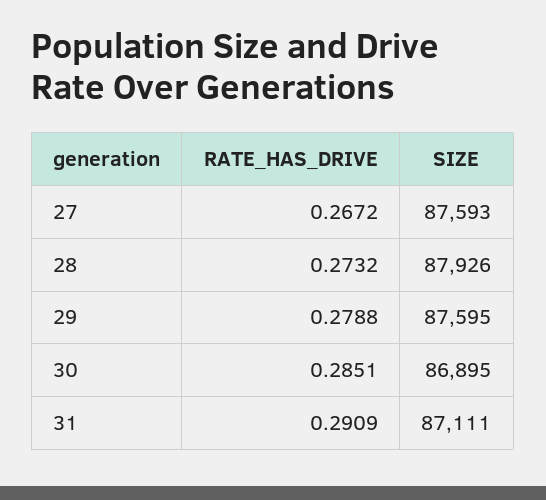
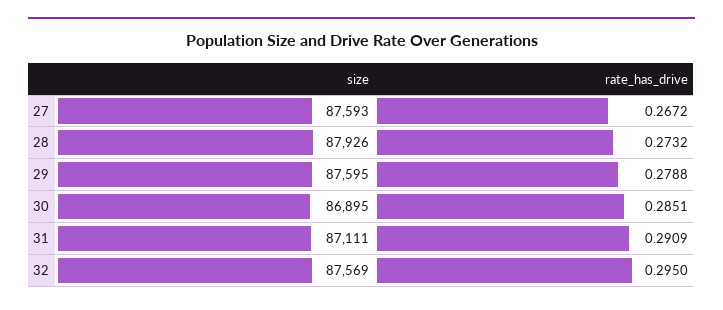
  {
    "RATE_HAS_DRIVE": {
      "27": 0.2672,
      "28": 0.2732,
      "29": 0.2788,
      "30": 0.2851,
-     "31": 0.2909
+     "31": 0.2909,
+     "32": 0.295
    },
    "SIZE": {
      "27": 87593,
      "28": 87926,
      "29": 87595,
      "30": 86895,
-     "31": 87111
+     "31": 87111,
+     "32": 87569
    }
  }

